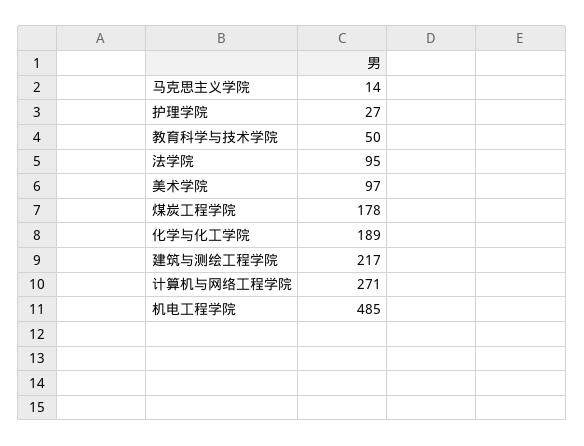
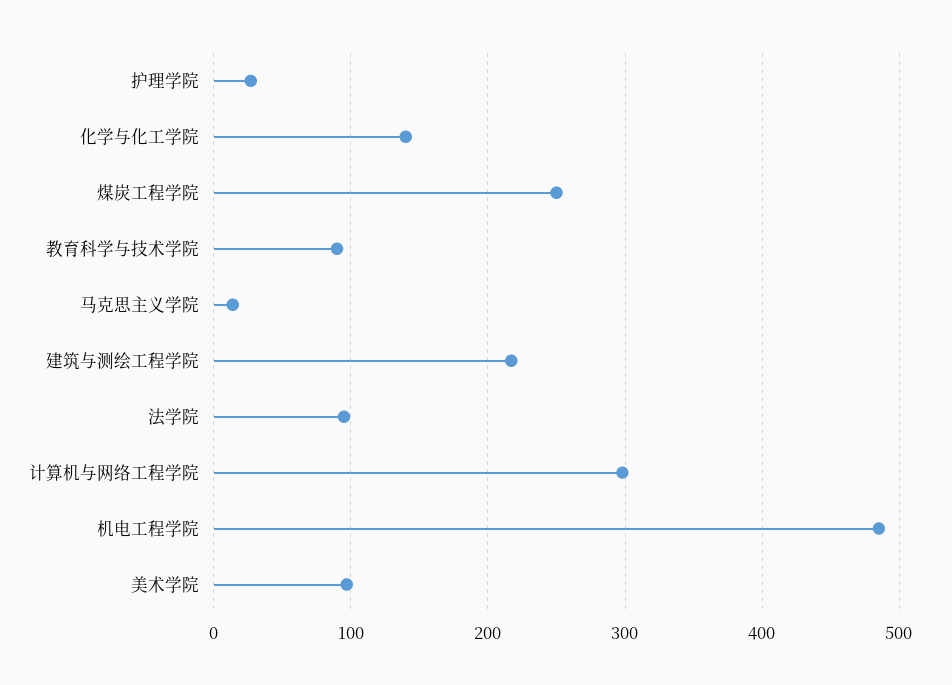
  {
    "马克思主义学院": 14,
    "护理学院": 27,
-   "教育科学与技术学院": 50,
+   "教育科学与技术学院": 90,
    "法学院": 95,
    "美术学院": 97,
-   "煤炭工程学院": 178,
+   "煤炭工程学院": 250,
-   "化学与化工学院": 189,
+   "化学与化工学院": 140,
    "建筑与测绘工程学院": 217,
-   "计算机与网络工程学院": 271,
+   "计算机与网络工程学院": 300,
    "机电工程学院": 485
  }

